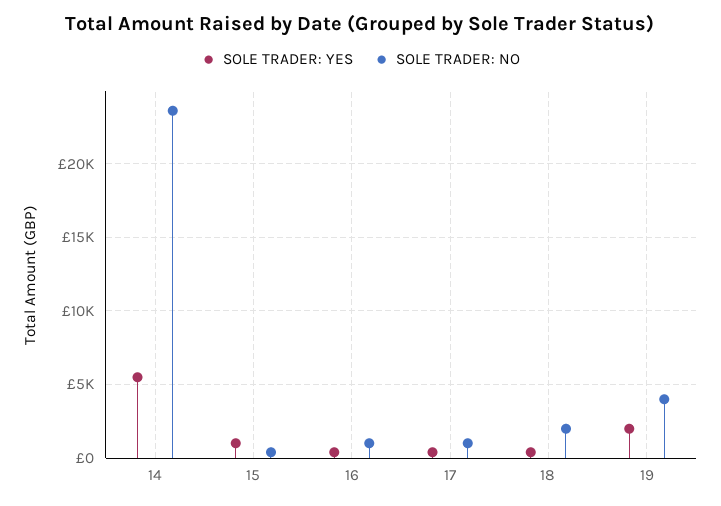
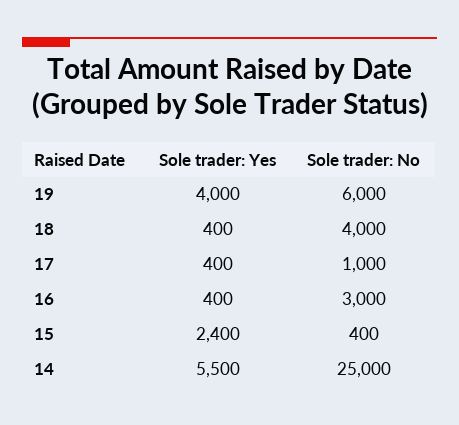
  {
    "SOLE TRADER: YES": {
      "14": 5500,
-     "15": 1000,
+     "15": 2400,
      "16": 400,
      "17": 400,
      "18": 400,
-     "19": 2000
+     "19": 4000
    },
    "SOLE TRADER: NO": {
-     "14": 23500,
+     "14": 25000,
      "15": 400,
-     "16": 1000,
+     "16": 3000,
      "17": 1000,
-     "18": 2000,
+     "18": 4000,
-     "19": 4000
+     "19": 6000
    }
  }

